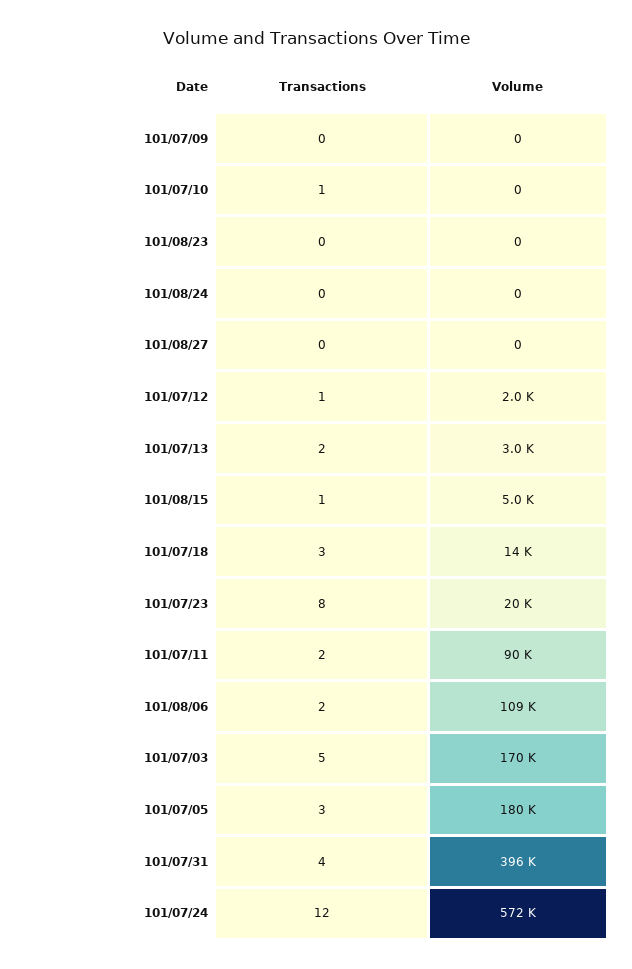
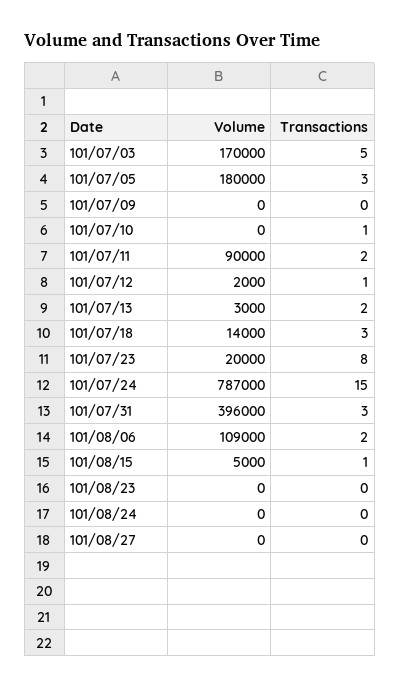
  {
    "Transactions": {
      "101/07/09": 0,
      "101/07/10": 1,
      "101/08/23": 0,
      "101/08/24": 0,
      "101/08/27": 0,
      "101/07/12": 1,
      "101/07/13": 2,
      "101/08/15": 1,
      "101/07/18": 3,
      "101/07/23": 8,
      "101/07/11": 2,
      "101/08/06": 2,
      "101/07/03": 5,
      "101/07/05": 3,
-     "101/07/31": 4,
+     "101/07/31": 3,
-     "101/07/24": 12
+     "101/07/24": 15
    },
    "Volume": {
      "101/07/09": 0,
      "101/07/10": 0,
      "101/08/23": 0,
      "101/08/24": 0,
      "101/08/27": 0,
      "101/07/12": 2000,
      "101/07/13": 3000,
      "101/08/15": 5000,
      "101/07/18": 14000,
      "101/07/23": 20000,
      "101/07/11": 90000,
      "101/08/06": 109000,
      "101/07/03": 170000,
      "101/07/05": 180000,
      "101/07/31": 396000,
-     "101/07/24": 572000
+     "101/07/24": 787000
    }
  }

